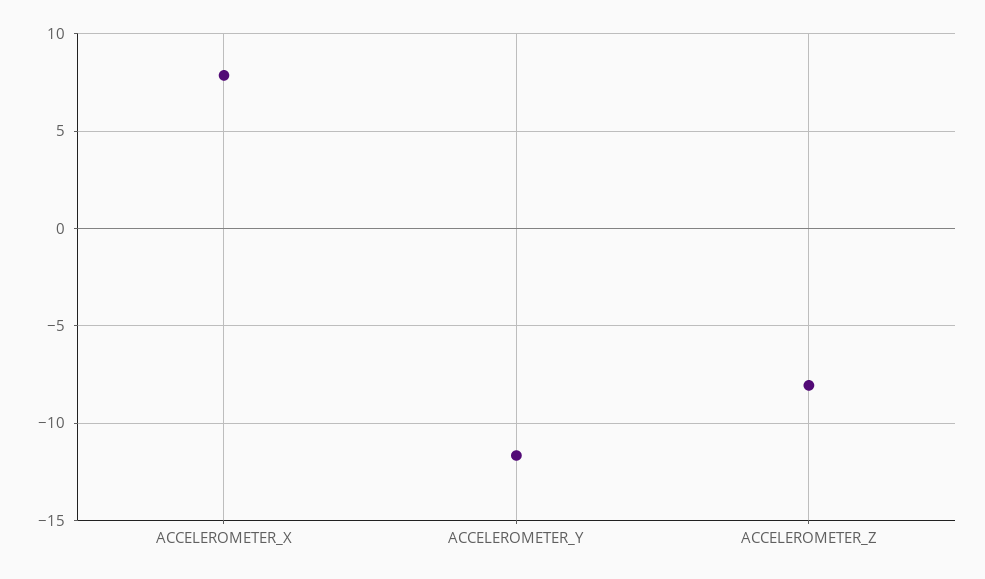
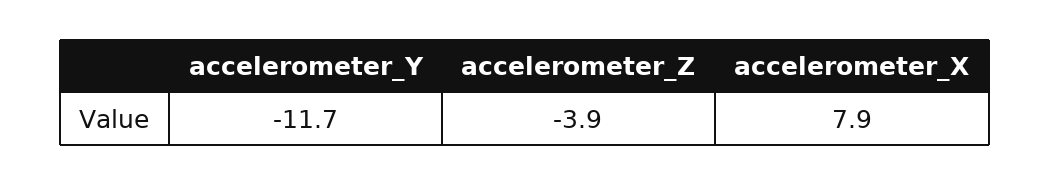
  {
    "ACCELEROMETER_X": 7.9,
    "ACCELEROMETER_Y": -11.7,
-   "ACCELEROMETER_Z": -8
+   "ACCELEROMETER_Z": -3.9
  }

